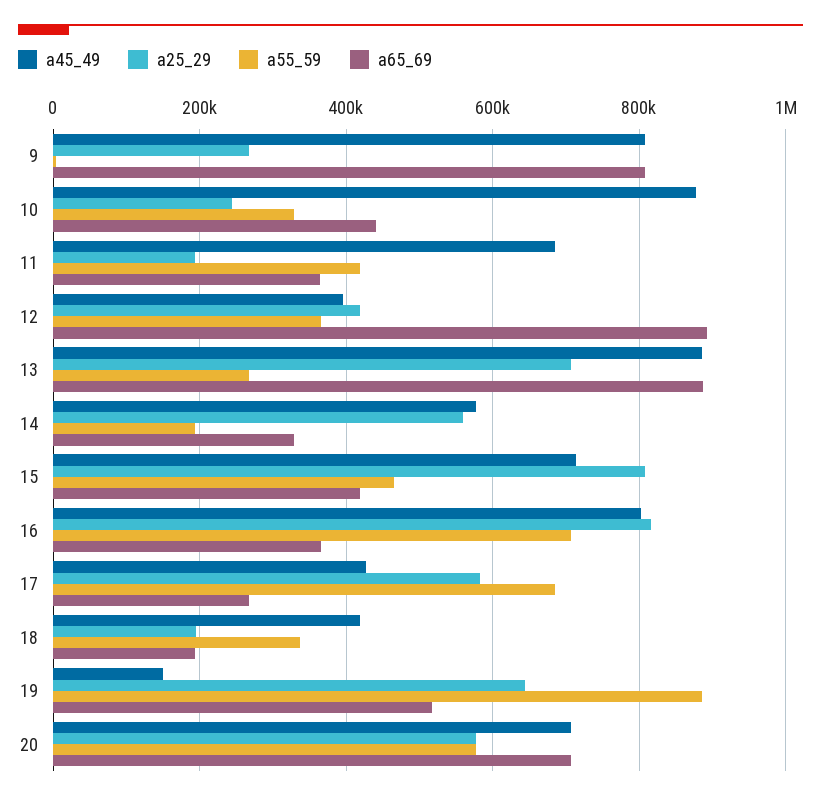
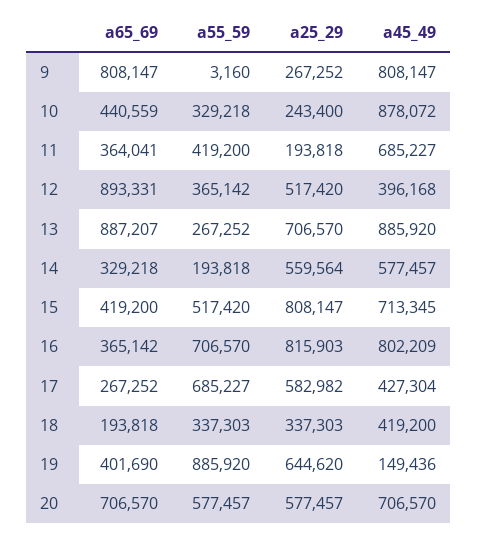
  {
    "a45_49": {
      "9": 808147,
      "10": 878072,
      "11": 685227,
      "12": 396168,
      "13": 885920,
      "14": 577457,
      "15": 713345,
      "16": 802209,
      "17": 427304,
      "18": 419200,
      "19": 149436,
      "20": 706570
    },
    "a25_29": {
      "9": 267252,
      "10": 243400,
      "11": 193818,
-     "12": 420000,
+     "12": 517420,
      "13": 706570,
      "14": 559564,
      "15": 808147,
      "16": 815903,
      "17": 582982,
-     "18": 200000,
+     "18": 337303,
      "19": 644620,
      "20": 577457
    },
    "a55_59": {
      "9": 3160,
      "10": 329218,
      "11": 419200,
      "12": 365142,
      "13": 267252,
      "14": 193818,
-     "15": 460000,
+     "15": 517420,
      "16": 706570,
      "17": 685227,
      "18": 337303,
      "19": 885920,
      "20": 577457
    },
    "a65_69": {
      "9": 808147,
      "10": 440559,
      "11": 364041,
      "12": 893331,
      "13": 887207,
      "14": 329218,
      "15": 419200,
      "16": 365142,
      "17": 267252,
      "18": 193818,
-     "19": 520000,
+     "19": 401690,
      "20": 706570
    }
  }

